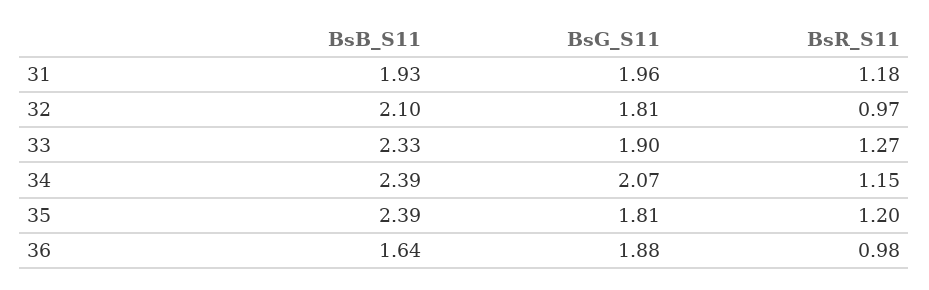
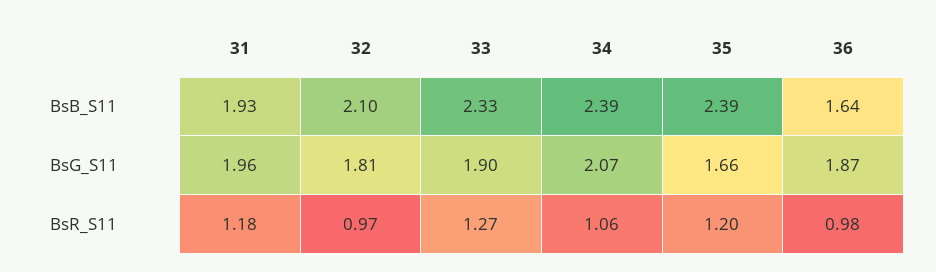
  {
    "BsB_S11": {
      "31": 1.93,
      "32": 2.1,
      "33": 2.33,
      "34": 2.39,
      "35": 2.39,
      "36": 1.64
    },
    "BsG_S11": {
      "31": 1.96,
      "32": 1.81,
      "33": 1.9,
      "34": 2.07,
-     "35": 1.81,
+     "35": 1.66,
-     "36": 1.88
+     "36": 1.87
    },
    "BsR_S11": {
      "31": 1.18,
      "32": 0.97,
      "33": 1.27,
-     "34": 1.15,
+     "34": 1.06,
      "35": 1.2,
      "36": 0.98
    }
  }

